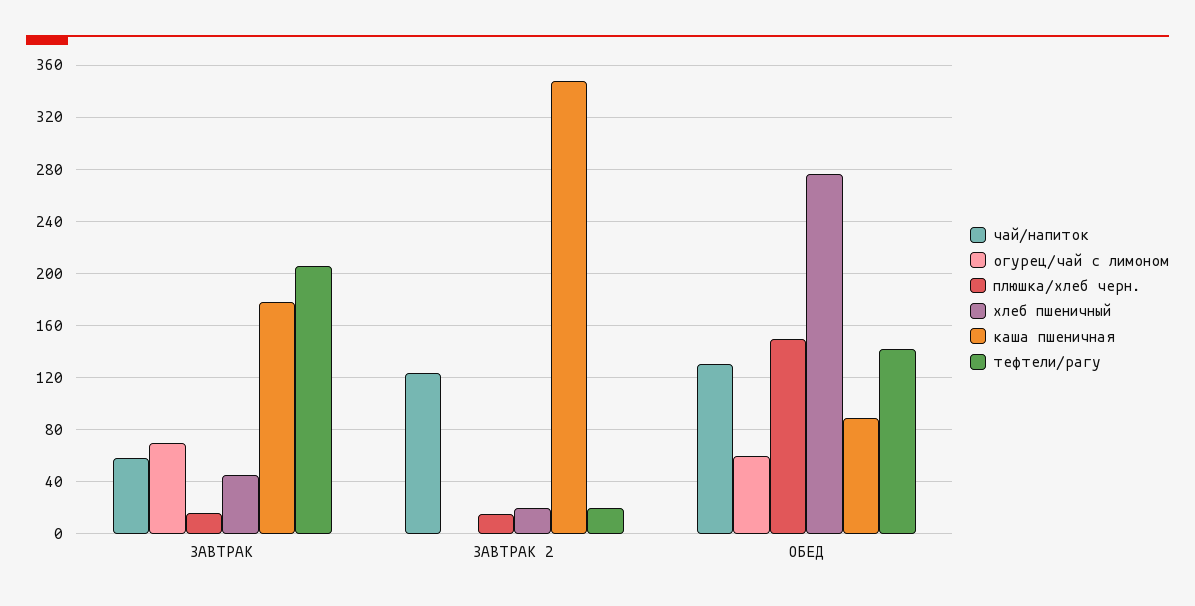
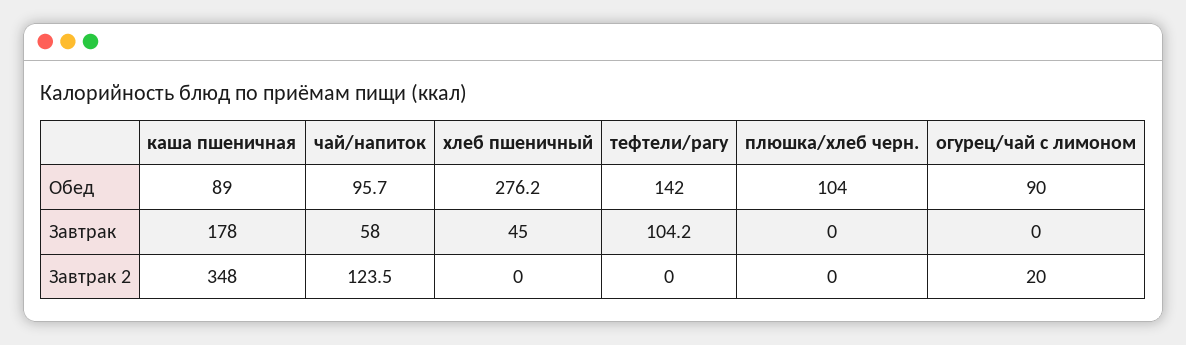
  {
    "чай/напиток": {
      "ЗАВТРАК": 58,
      "ЗАВТРАК 2": 123.5,
-     "ОБЕД": 130
+     "ОБЕД": 95.7
    },
    "огурец/чай с лимоном": {
-     "ЗАВТРАК": 70,
+     "ЗАВТРАК": 0,
-     "ЗАВТРАК 2": 0,
+     "ЗАВТРАК 2": 20,
-     "ОБЕД": 60
+     "ОБЕД": 90
    },
    "плюшка/хлеб черн.": {
-     "ЗАВТРАК": 15,
+     "ЗАВТРАК": 0,
-     "ЗАВТРАК 2": 15,
+     "ЗАВТРАК 2": 0,
-     "ОБЕД": 150
+     "ОБЕД": 104
    },
    "хлеб пшеничный": {
      "ЗАВТРАК": 45,
-     "ЗАВТРАК 2": 20,
+     "ЗАВТРАК 2": 0,
      "ОБЕД": 276.2
    },
    "каша пшеничная": {
      "ЗАВТРАК": 178,
      "ЗАВТРАК 2": 348,
      "ОБЕД": 89
    },
    "тефтели/рагу": {
-     "ЗАВТРАК": 205,
+     "ЗАВТРАК": 104.2,
-     "ЗАВТРАК 2": 20,
+     "ЗАВТРАК 2": 0,
      "ОБЕД": 142
    }
  }

